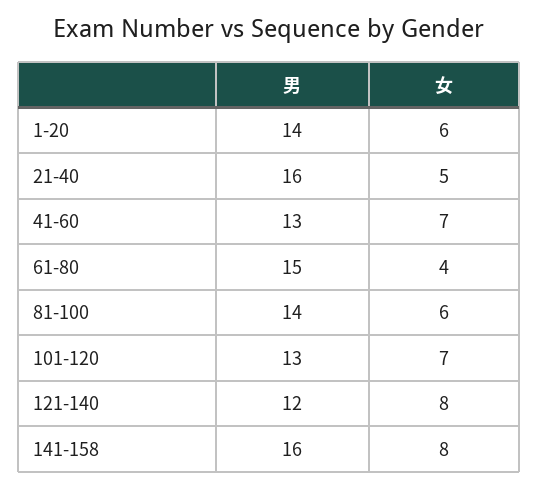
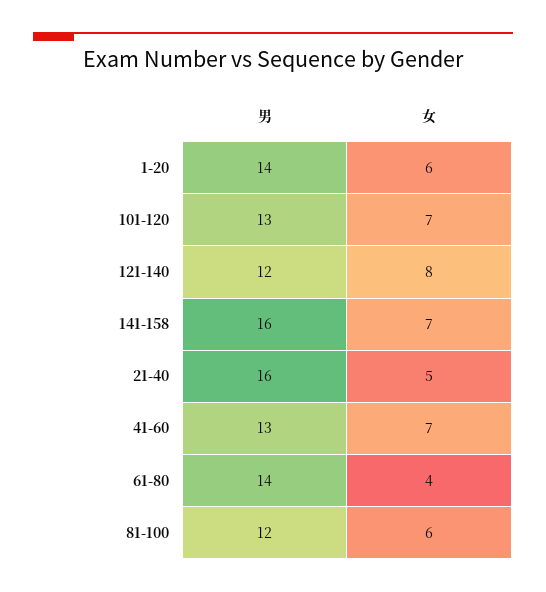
  {
    "男": {
      "1-20": 14,
      "21-40": 16,
      "41-60": 13,
-     "61-80": 15,
+     "61-80": 14,
-     "81-100": 14,
+     "81-100": 12,
      "101-120": 13,
      "121-140": 12,
      "141-158": 16
    },
    "女": {
      "1-20": 6,
      "21-40": 5,
      "41-60": 7,
      "61-80": 4,
      "81-100": 6,
      "101-120": 7,
      "121-140": 8,
-     "141-158": 8
+     "141-158": 7
    }
  }

